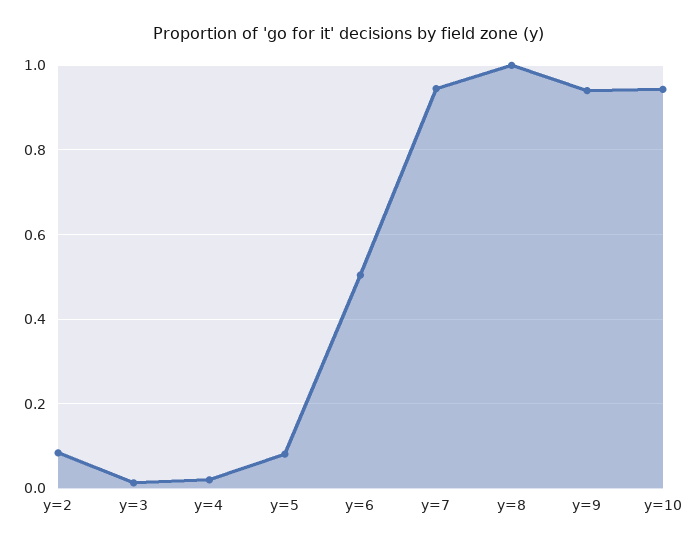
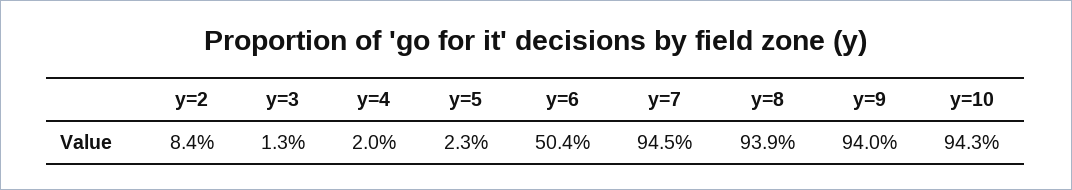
  {
    "y=2": 0.084,
    "y=3": 0.013,
    "y=4": 0.02,
-   "y=5": 0.08,
+   "y=5": 0.023,
    "y=6": 0.504,
    "y=7": 0.945,
-   "y=8": 1,
+   "y=8": 0.939,
    "y=9": 0.94,
    "y=10": 0.943
  }

